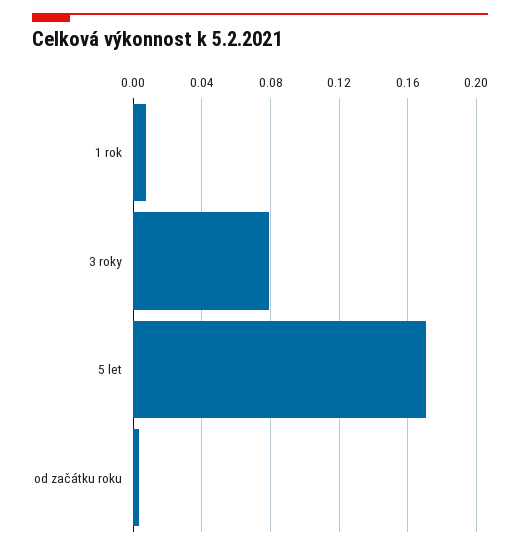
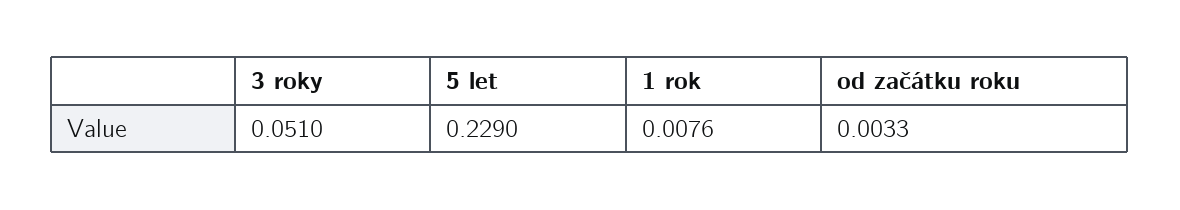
  {
    "1 rok": 0.0076,
-   "3 roky": 0.08,
+   "3 roky": 0.051,
-   "5 let": 0.17,
+   "5 let": 0.229,
    "od začátku roku": 0.0033
  }

